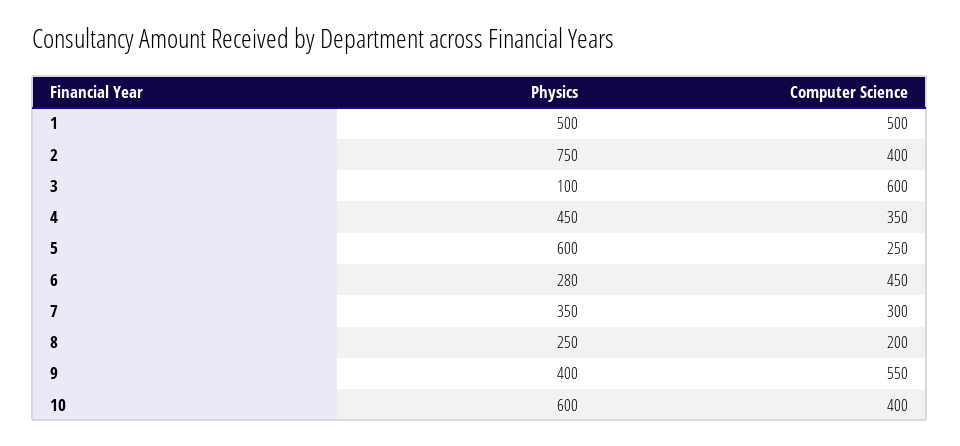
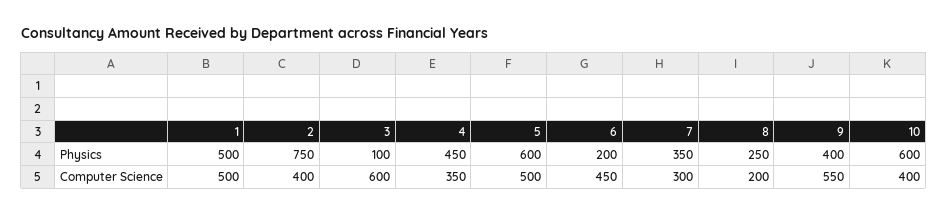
  {
    "Physics": {
      "1": 500,
      "2": 750,
      "3": 100,
      "4": 450,
      "5": 600,
-     "6": 280,
+     "6": 200,
      "7": 350,
      "8": 250,
      "9": 400,
      "10": 600
    },
    "Computer Science": {
      "1": 500,
      "2": 400,
      "3": 600,
      "4": 350,
-     "5": 250,
+     "5": 500,
      "6": 450,
      "7": 300,
      "8": 200,
      "9": 550,
      "10": 400
    }
  }

